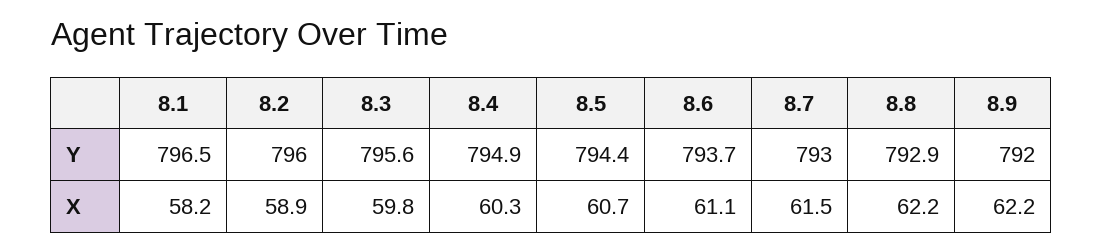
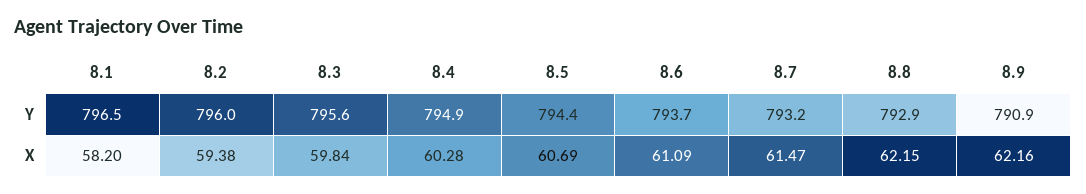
  {
    "8.1": {
      "Y": 796.5,
      "X": 58.2
    },
    "8.2": {
      "Y": 796,
-     "X": 58.9
+     "X": 59.38
    },
    "8.3": {
      "Y": 795.6,
      "X": 59.84
    },
    "8.4": {
      "Y": 794.9,
      "X": 60.28
    },
    "8.5": {
      "Y": 794.4,
      "X": 60.69
    },
    "8.6": {
      "Y": 793.7,
      "X": 61.09
    },
    "8.7": {
-     "Y": 793,
+     "Y": 793.2,
      "X": 61.47
    },
    "8.8": {
      "Y": 792.9,
      "X": 62.15
    },
    "8.9": {
-     "Y": 792,
+     "Y": 790.9,
      "X": 62.16
    }
  }

